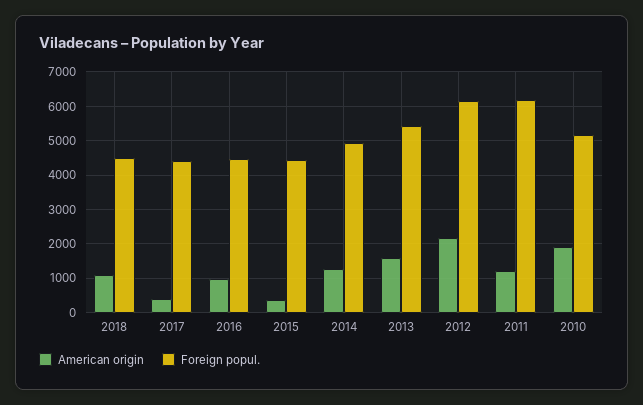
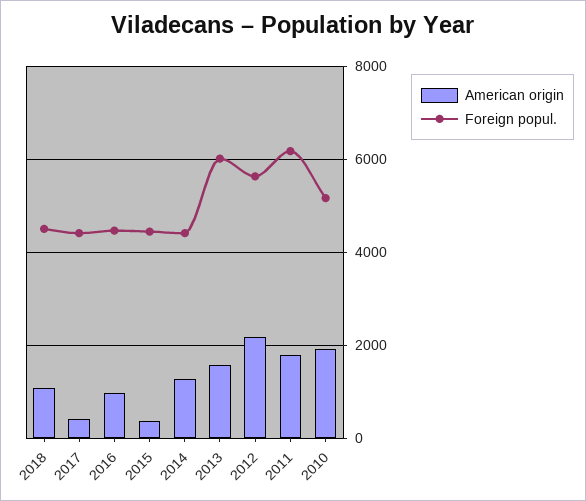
  {
    "American origin": {
      "2018": 1000,
      "2017": 400,
      "2016": 1000,
      "2015": 400,
      "2014": 1200,
      "2013": 1600,
      "2012": 2200,
-     "2011": 1200,
+     "2011": 1800,
      "2010": 2000
    },
    "Foreign popul.": {
      "2018": 4600,
      "2017": 4400,
      "2016": 4400,
      "2015": 4400,
-     "2014": 5000,
+     "2014": 4400,
-     "2013": 5400,
+     "2013": 6000,
-     "2012": 6200,
+     "2012": 5600,
      "2011": 6200,
      "2010": 5200
    }
  }

